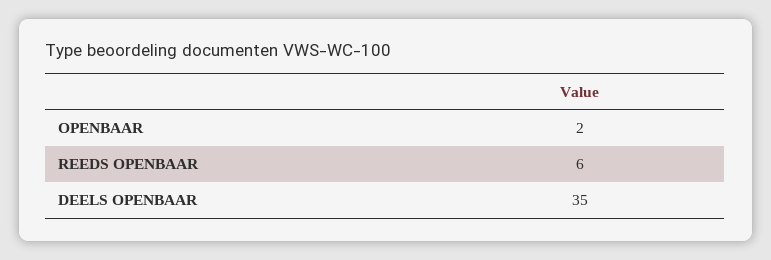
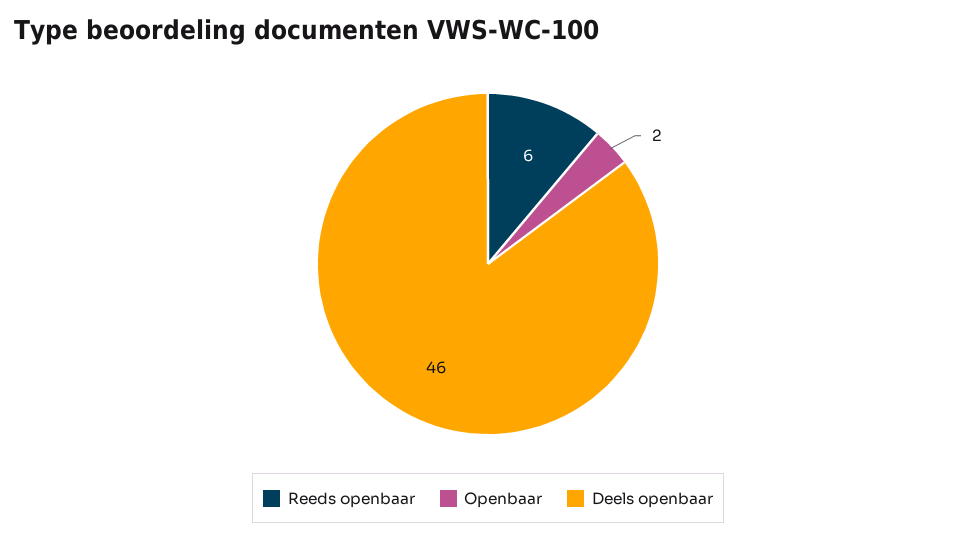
  {
    "OPENBAAR": 2,
    "REEDS OPENBAAR": 6,
-   "DEELS OPENBAAR": 35
+   "DEELS OPENBAAR": 46
  }

